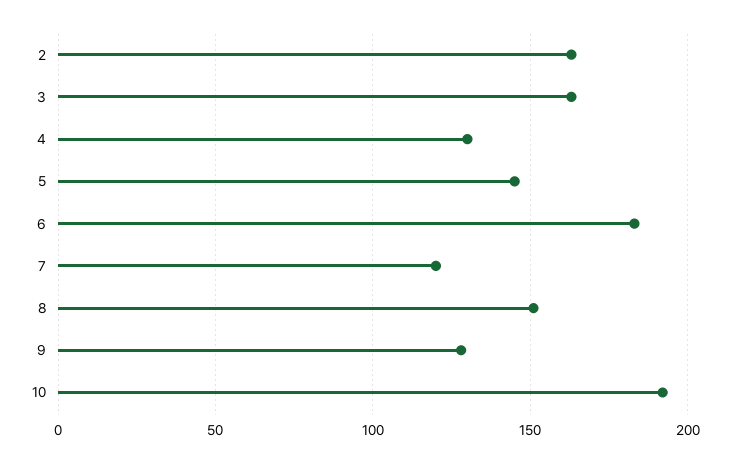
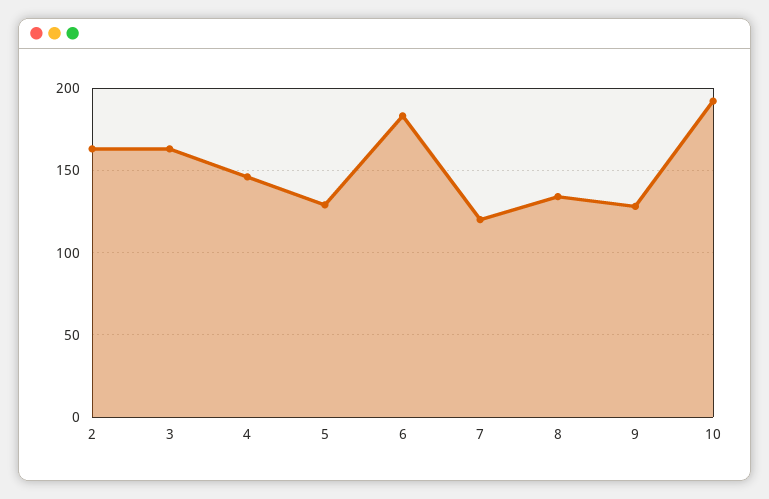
  {
    "2": 165,
    "3": 165,
-   "4": 130,
+   "4": 145,
-   "5": 145,
+   "5": 130,
    "6": 185,
    "7": 120,
-   "8": 150,
+   "8": 135,
    "9": 130,
    "10": 190
  }

